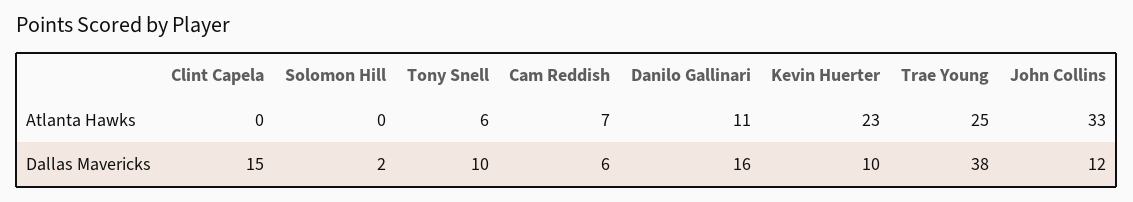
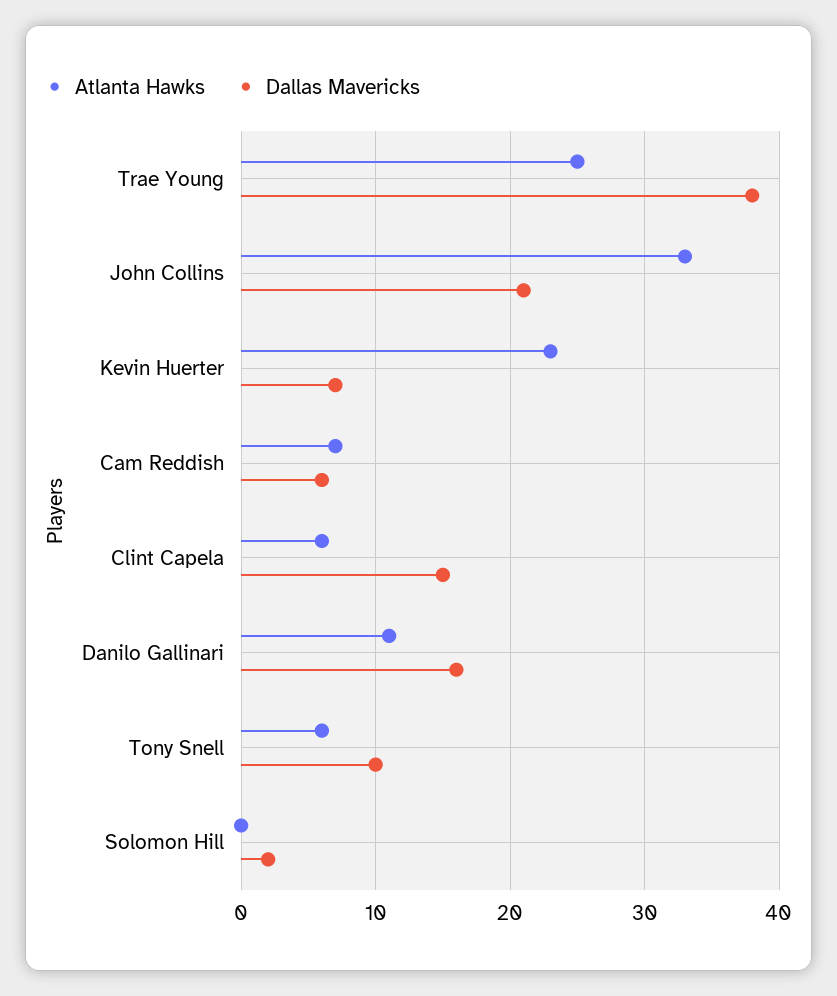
  {
    "Atlanta Hawks": {
-     "Clint Capela": 0,
+     "Clint Capela": 6,
      "Solomon Hill": 0,
      "Tony Snell": 6,
      "Cam Reddish": 7,
      "Danilo Gallinari": 11,
      "Kevin Huerter": 23,
      "Trae Young": 25,
      "John Collins": 33
    },
    "Dallas Mavericks": {
      "Clint Capela": 15,
      "Solomon Hill": 2,
      "Tony Snell": 10,
      "Cam Reddish": 6,
      "Danilo Gallinari": 16,
-     "Kevin Huerter": 10,
+     "Kevin Huerter": 7,
      "Trae Young": 38,
-     "John Collins": 12
+     "John Collins": 21
    }
  }

